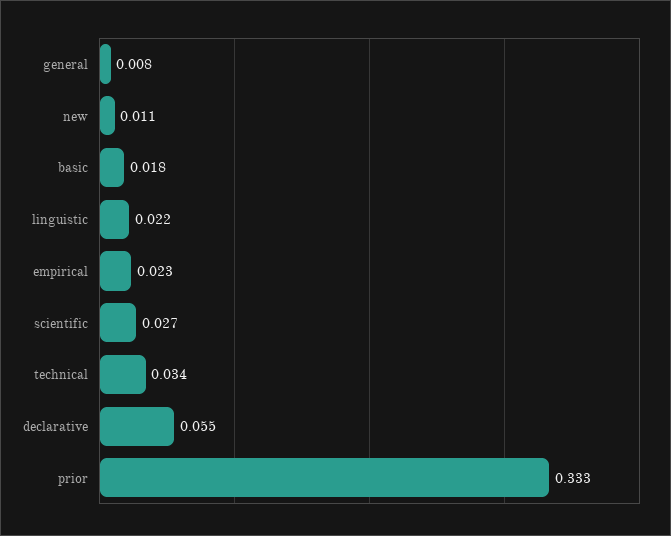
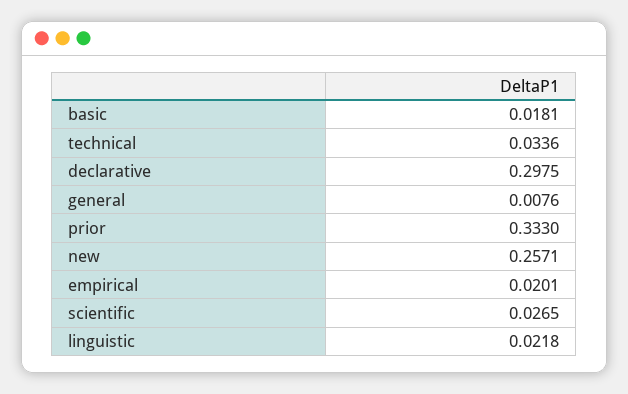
  {
    "general": 0.0076,
-   "new": 0.011,
+   "new": 0.2571,
    "basic": 0.0181,
    "linguistic": 0.0218,
-   "empirical": 0.023,
+   "empirical": 0.0201,
    "scientific": 0.0265,
    "technical": 0.0336,
-   "declarative": 0.055,
+   "declarative": 0.2975,
    "prior": 0.333
  }

